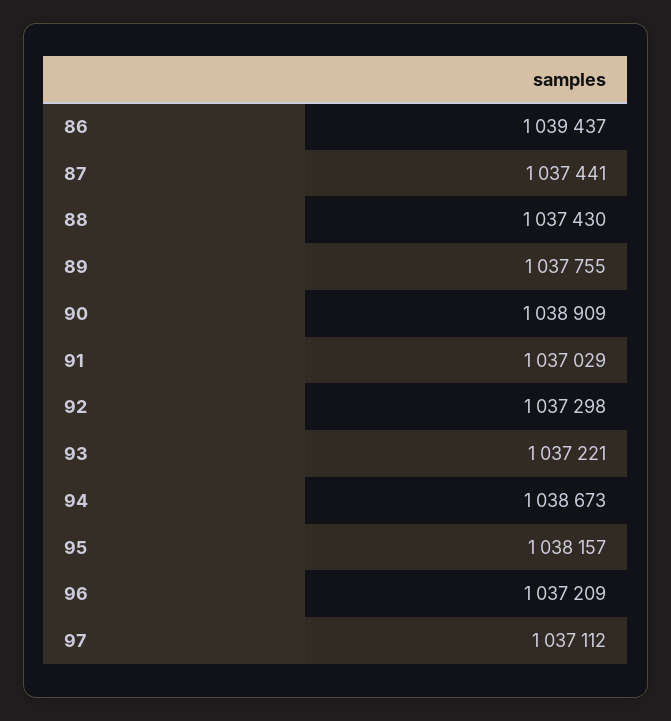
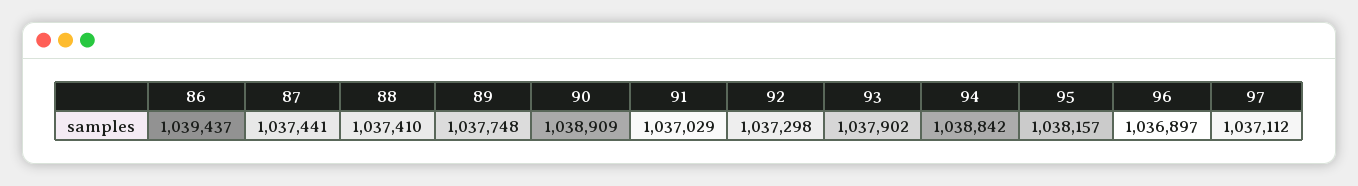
  {
    "86": 1039437,
    "87": 1037441,
-   "88": 1037430,
+   "88": 1037410,
-   "89": 1037755,
+   "89": 1037748,
    "90": 1038909,
    "91": 1037029,
    "92": 1037298,
-   "93": 1037221,
+   "93": 1037902,
-   "94": 1038673,
+   "94": 1038842,
    "95": 1038157,
-   "96": 1037209,
+   "96": 1036897,
    "97": 1037112
  }

